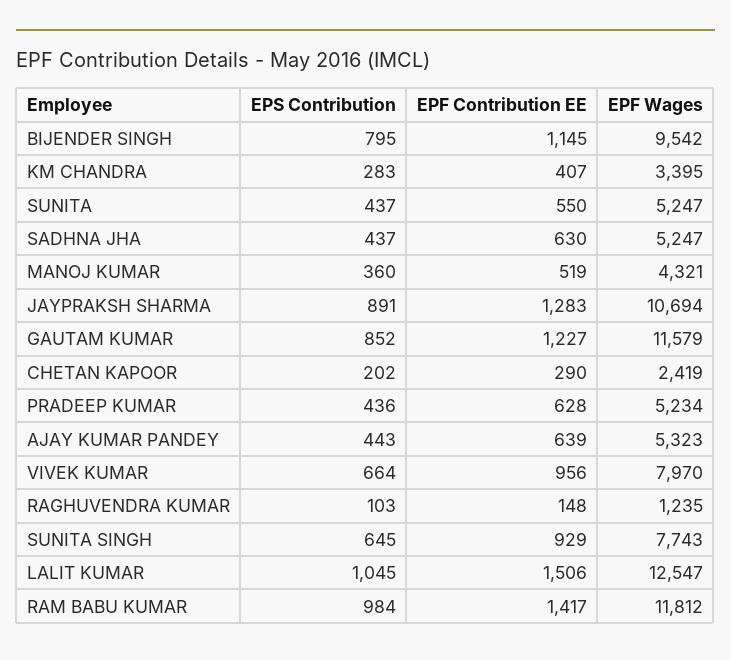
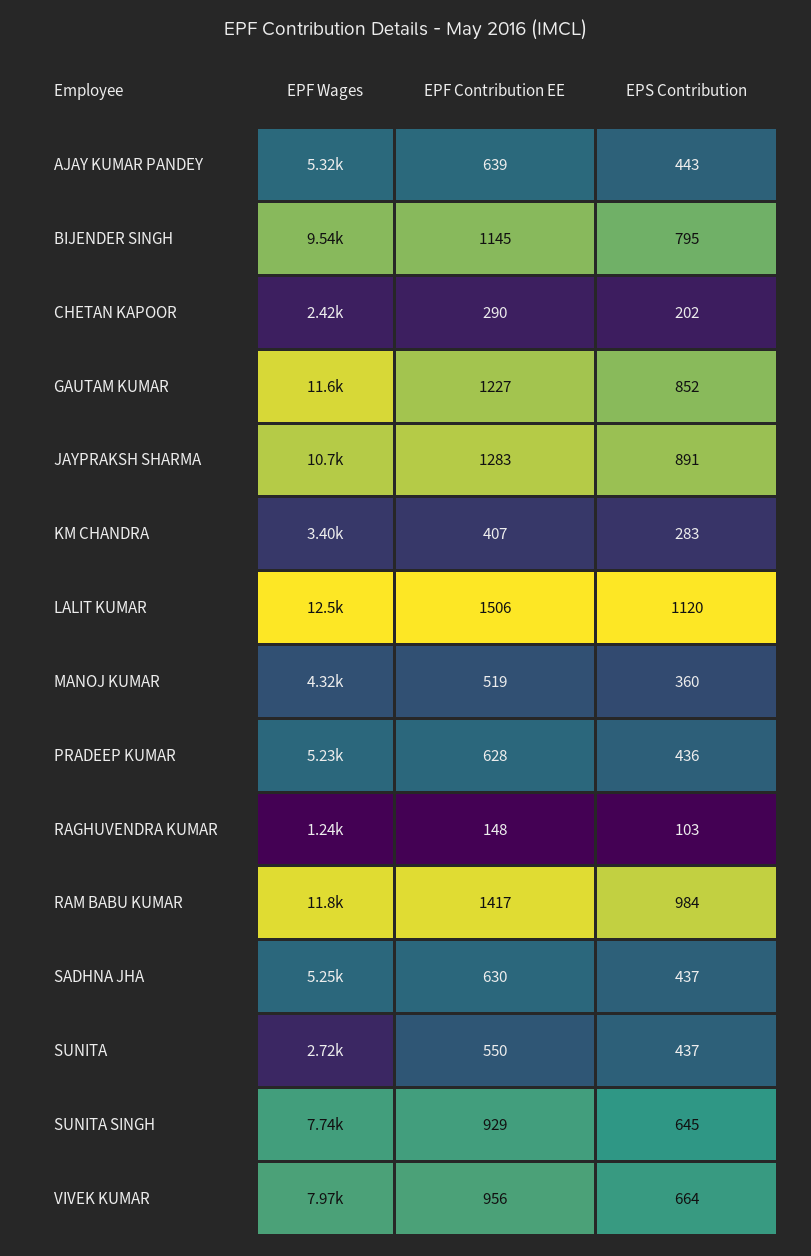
  {
    "EPS Contribution": {
      "BIJENDER SINGH": 795,
      "KM CHANDRA": 283,
      "SUNITA": 437,
      "SADHNA JHA": 437,
      "MANOJ KUMAR": 360,
      "JAYPRAKSH SHARMA": 891,
      "GAUTAM KUMAR": 852,
      "CHETAN KAPOOR": 202,
      "PRADEEP KUMAR": 436,
      "AJAY KUMAR PANDEY": 443,
      "VIVEK KUMAR": 664,
      "RAGHUVENDRA KUMAR": 103,
      "SUNITA SINGH": 645,
-     "LALIT KUMAR": 1045,
+     "LALIT KUMAR": 1120,
      "RAM BABU KUMAR": 984
    },
    "EPF Contribution EE": {
      "BIJENDER SINGH": 1145,
      "KM CHANDRA": 407,
      "SUNITA": 550,
      "SADHNA JHA": 630,
      "MANOJ KUMAR": 519,
      "JAYPRAKSH SHARMA": 1283,
      "GAUTAM KUMAR": 1227,
      "CHETAN KAPOOR": 290,
      "PRADEEP KUMAR": 628,
      "AJAY KUMAR PANDEY": 639,
      "VIVEK KUMAR": 956,
      "RAGHUVENDRA KUMAR": 148,
      "SUNITA SINGH": 929,
      "LALIT KUMAR": 1506,
      "RAM BABU KUMAR": 1417
    },
    "EPF Wages": {
      "BIJENDER SINGH": 9542,
      "KM CHANDRA": 3395,
-     "SUNITA": 5247,
+     "SUNITA": 2720,
      "SADHNA JHA": 5247,
      "MANOJ KUMAR": 4321,
      "JAYPRAKSH SHARMA": 10694,
      "GAUTAM KUMAR": 11579,
      "CHETAN KAPOOR": 2419,
      "PRADEEP KUMAR": 5234,
      "AJAY KUMAR PANDEY": 5323,
      "VIVEK KUMAR": 7970,
      "RAGHUVENDRA KUMAR": 1235,
      "SUNITA SINGH": 7743,
      "LALIT KUMAR": 12547,
      "RAM BABU KUMAR": 11812
    }
  }

